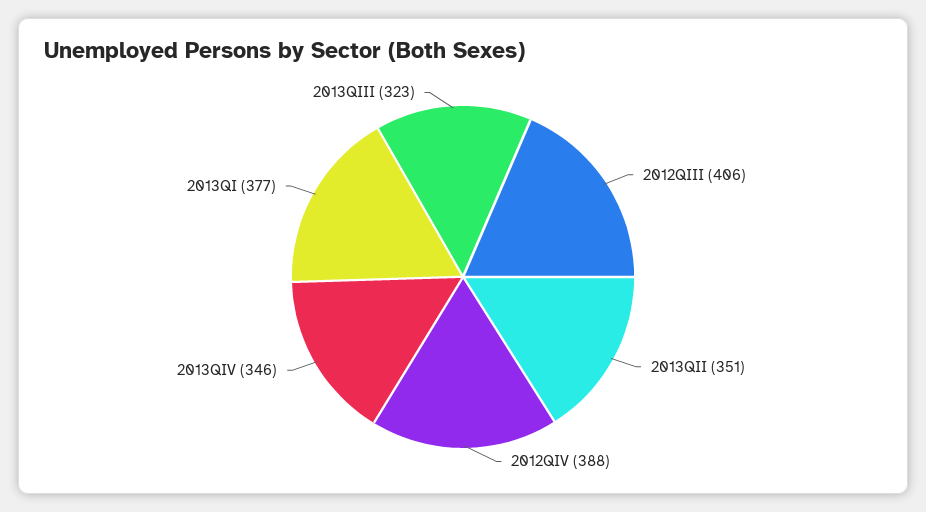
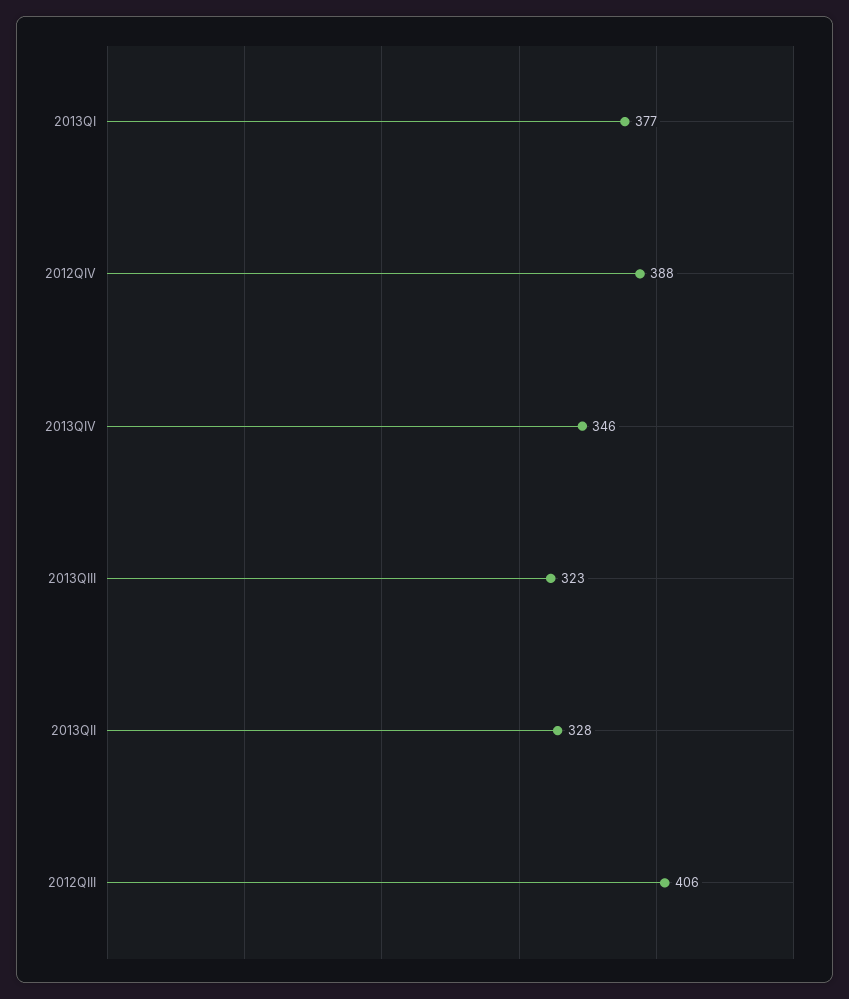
  {
    "2012QIII": 406,
-   "2013QII": 351,
+   "2013QII": 328,
    "2012QIV": 388,
    "2013QIV": 346,
    "2013QI": 377,
    "2013QIII": 323
  }

